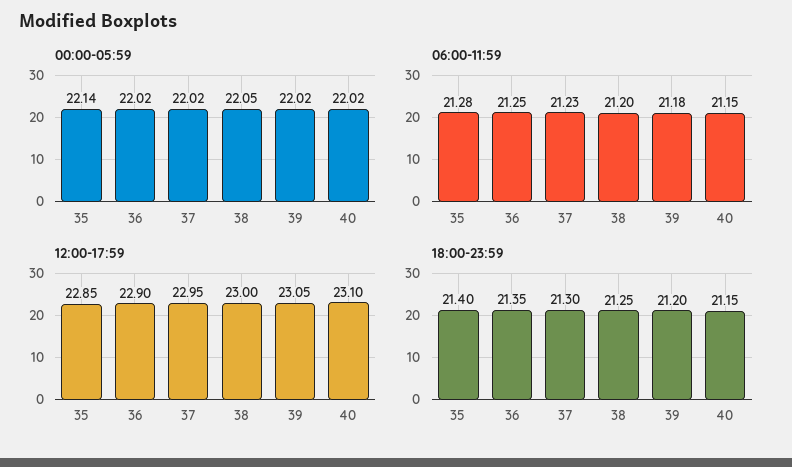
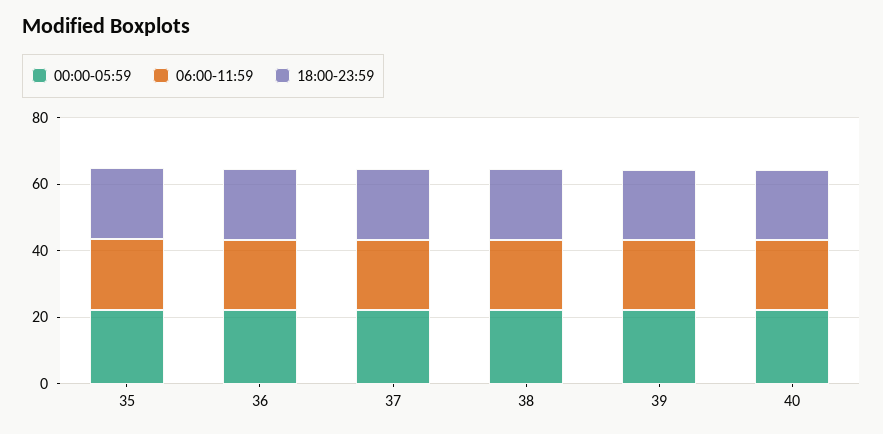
  {
    "00:00-05:59": {
      "35": 22.14,
      "36": 22.02,
      "37": 22.02,
      "38": 22.05,
      "39": 22.02,
      "40": 22.02
    },
    "06:00-11:59": {
      "35": 21.28,
      "36": 21.25,
      "37": 21.23,
      "38": 21.2,
      "39": 21.18,
      "40": 21.15
    },
-   "12:00-17:59": {
-     "35": 22.85,
-     "36": 22.9,
-     "37": 22.95,
-     "38": 23,
-     "39": 23.05,
-     "40": 23.1
-   },
    "18:00-23:59": {
      "35": 21.4,
      "36": 21.35,
      "37": 21.3,
      "38": 21.25,
      "39": 21.2,
      "40": 21.15
    }
  }

